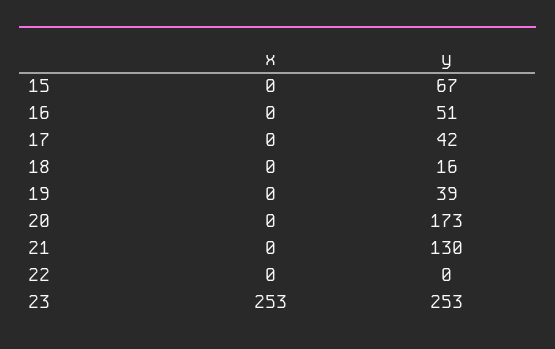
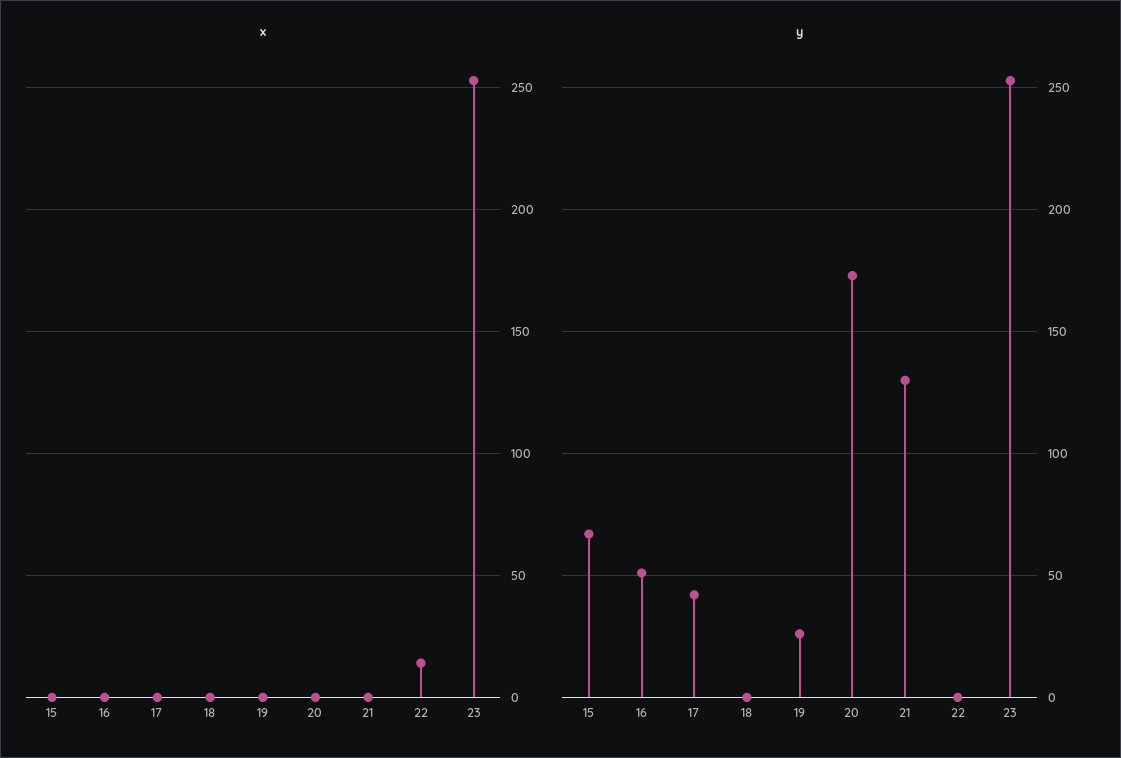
  {
    "x": {
      "15": 0,
      "16": 0,
      "17": 0,
      "18": 0,
      "19": 0,
      "20": 0,
      "21": 0,
-     "22": 0,
+     "22": 15,
      "23": 253
    },
    "y": {
      "15": 67,
      "16": 51,
      "17": 42,
-     "18": 16,
+     "18": 0,
-     "19": 39,
+     "19": 25,
      "20": 173,
      "21": 130,
      "22": 0,
      "23": 253
    }
  }

